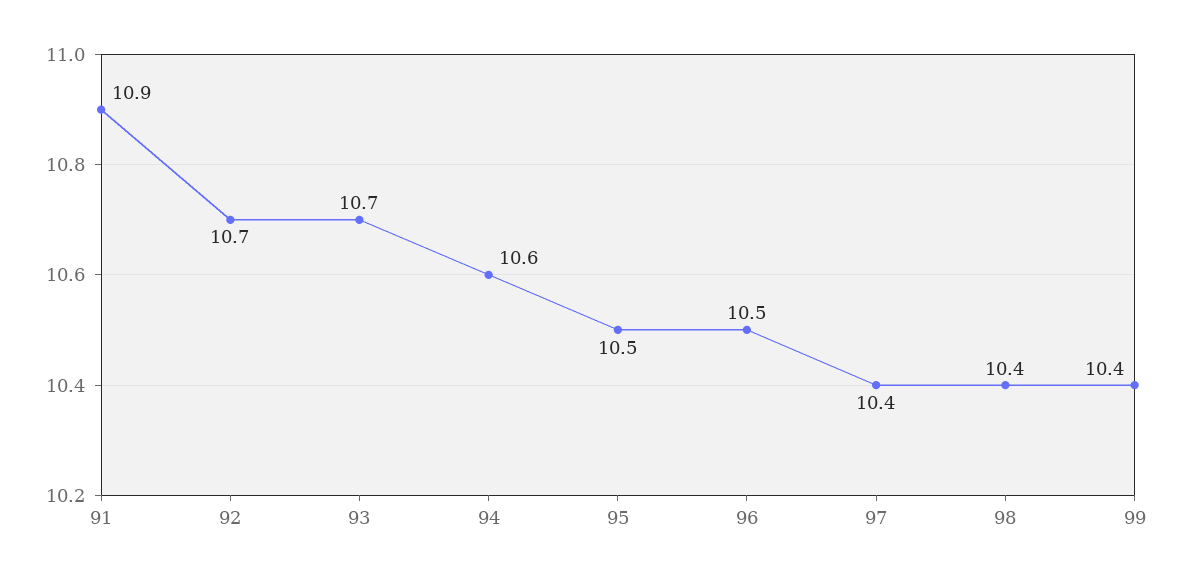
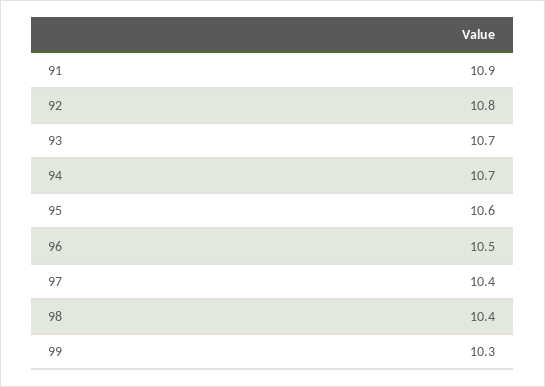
  {
    "91": 10.9,
-   "92": 10.7,
+   "92": 10.8,
    "93": 10.7,
-   "94": 10.6,
+   "94": 10.7,
-   "95": 10.5,
+   "95": 10.6,
    "96": 10.5,
    "97": 10.4,
    "98": 10.4,
-   "99": 10.4
+   "99": 10.3
  }

